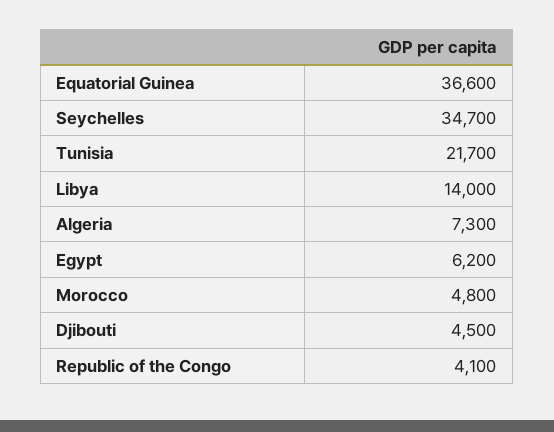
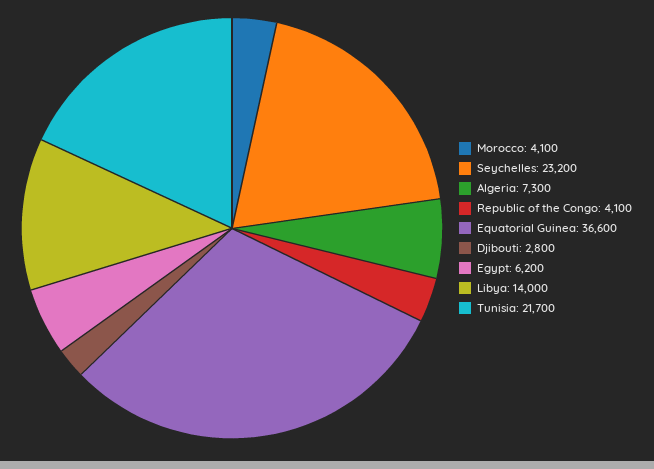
  {
    "Equatorial Guinea": 36600,
-   "Seychelles": 34700,
+   "Seychelles": 23200,
    "Tunisia": 21700,
    "Libya": 14000,
    "Algeria": 7300,
    "Egypt": 6200,
-   "Morocco": 4800,
+   "Morocco": 4100,
-   "Djibouti": 4500,
+   "Djibouti": 2800,
    "Republic of the Congo": 4100
  }

